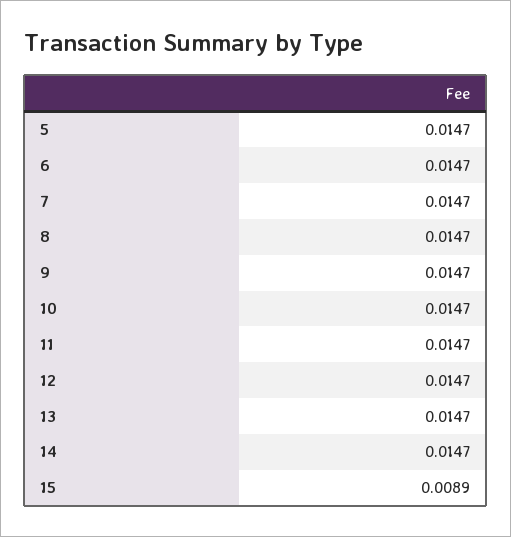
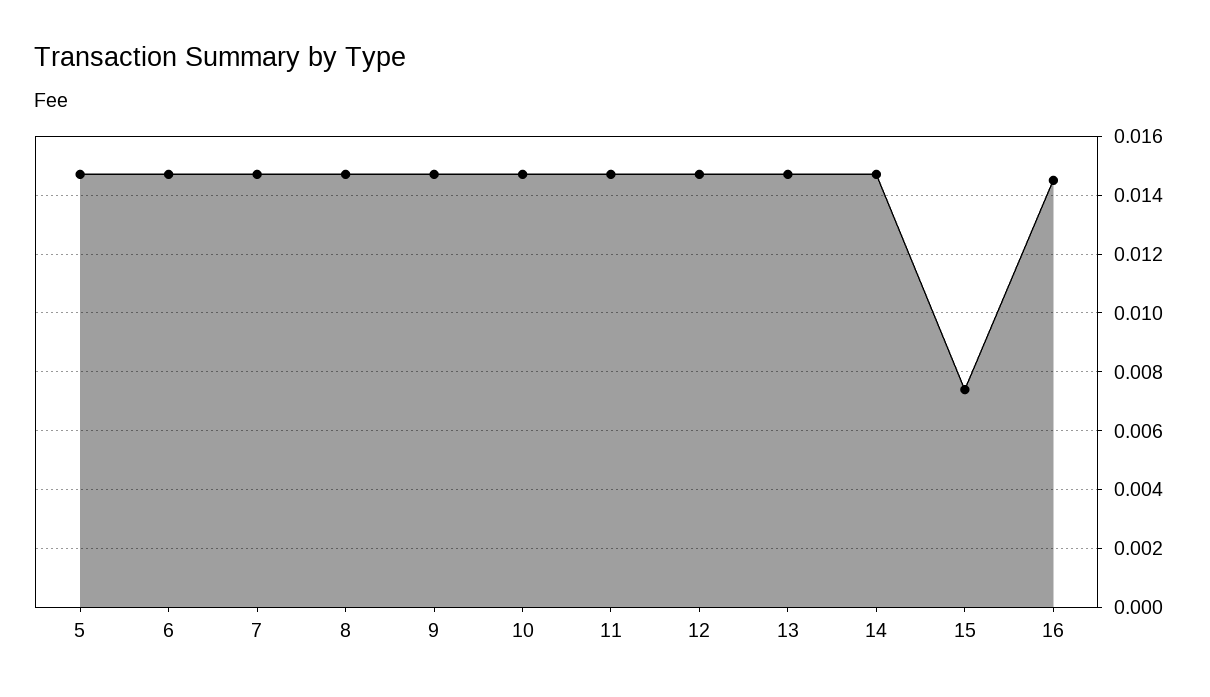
  {
    "5": 0.0147,
    "6": 0.0147,
    "7": 0.0147,
    "8": 0.0147,
    "9": 0.0147,
    "10": 0.0147,
    "11": 0.0147,
    "12": 0.0147,
    "13": 0.0147,
    "14": 0.0147,
-   "15": 0.0089
+   "15": 0.0075,
+   "16": 0.0145
  }

